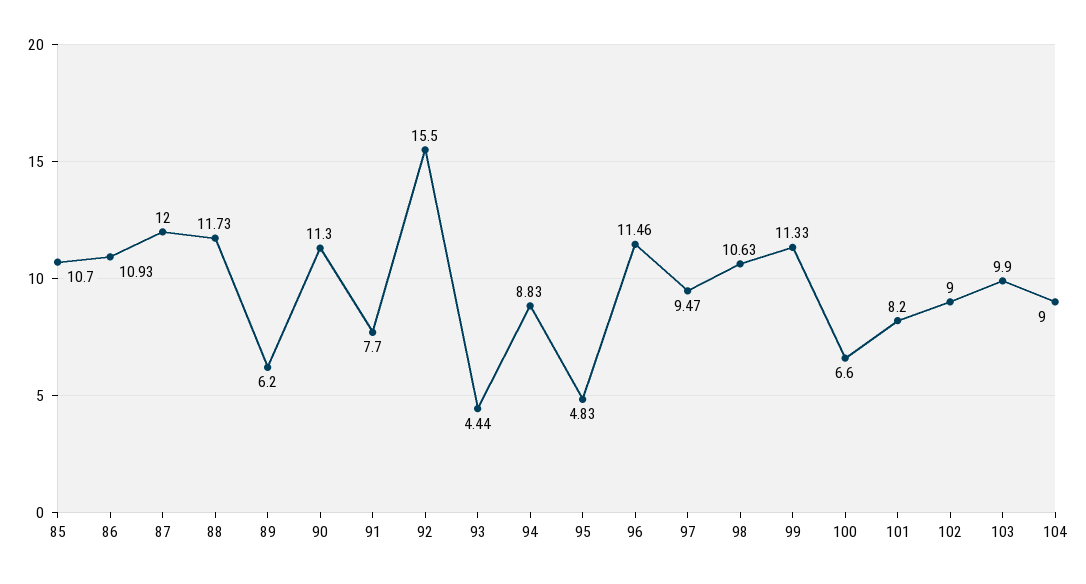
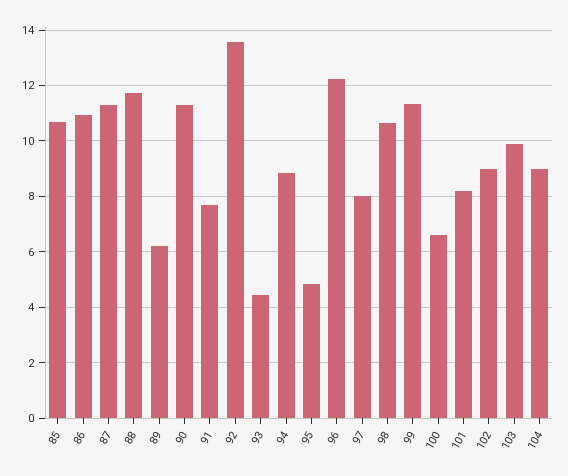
  {
    "85": 10.7,
    "86": 10.93,
-   "87": 12,
+   "87": 11.25,
    "88": 11.73,
    "89": 6.2,
    "90": 11.3,
    "91": 7.7,
-   "92": 15.5,
+   "92": 13.5,
    "93": 4.44,
    "94": 8.83,
    "95": 4.83,
-   "96": 11.46,
+   "96": 12.25,
-   "97": 9.47,
+   "97": 8,
    "98": 10.63,
    "99": 11.33,
    "100": 6.6,
    "101": 8.2,
    "102": 9,
    "103": 9.9,
    "104": 9
  }

